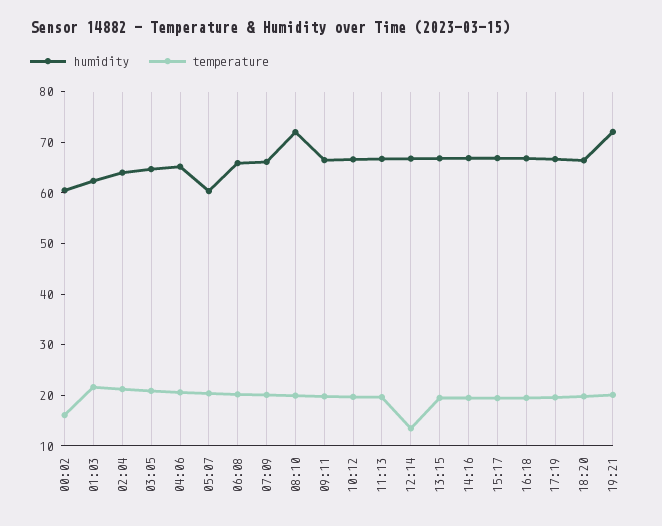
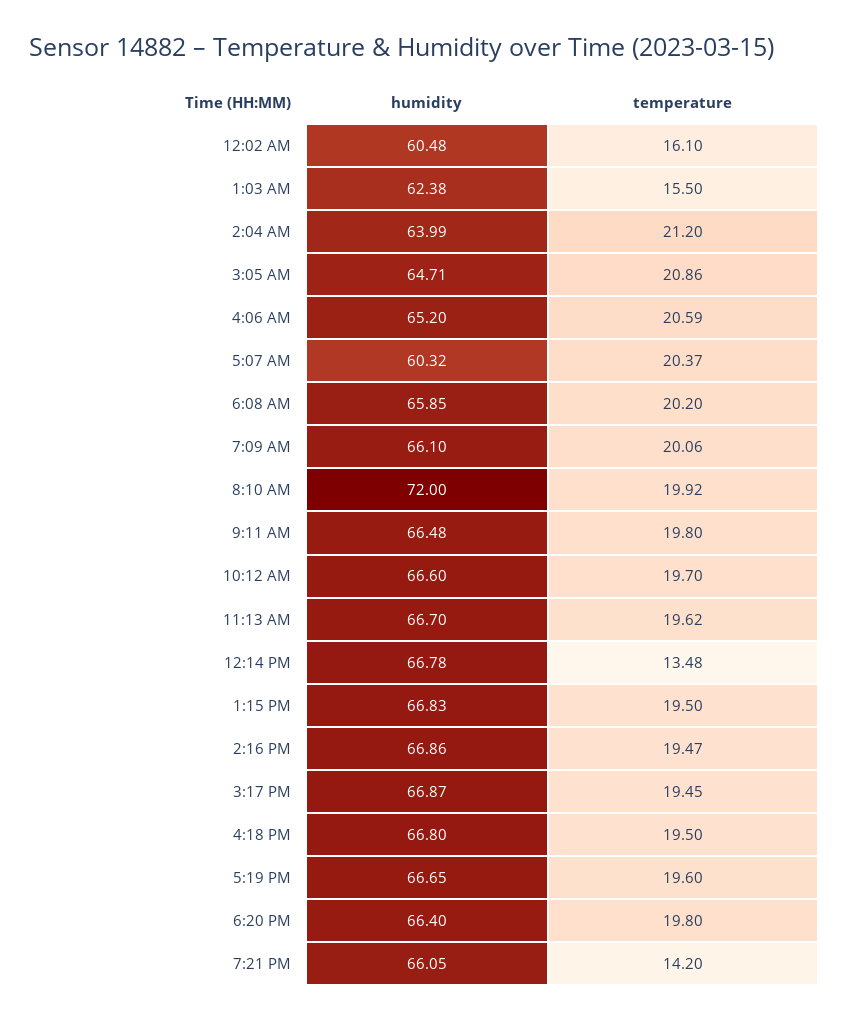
  {
    "humidity": {
      "00:02": 60.48,
      "01:03": 62.38,
      "02:04": 63.99,
      "03:05": 64.71,
      "04:06": 65.2,
      "05:07": 60.32,
      "06:08": 65.85,
      "07:09": 66.1,
      "08:10": 72,
      "09:11": 66.48,
      "10:12": 66.6,
      "11:13": 66.7,
      "12:14": 66.78,
      "13:15": 66.83,
      "14:16": 66.86,
      "15:17": 66.87,
      "16:18": 66.8,
      "17:19": 66.65,
      "18:20": 66.4,
-     "19:21": 72
+     "19:21": 66.05
    },
    "temperature": {
      "00:02": 16.1,
-     "01:03": 22,
+     "01:03": 15.5,
      "02:04": 21.2,
      "03:05": 20.86,
      "04:06": 20.59,
      "05:07": 20.37,
      "06:08": 20.2,
      "07:09": 20.06,
      "08:10": 19.92,
      "09:11": 19.8,
      "10:12": 19.7,
      "11:13": 19.62,
      "12:14": 13.48,
      "13:15": 19.5,
      "14:16": 19.47,
      "15:17": 19.45,
      "16:18": 19.5,
      "17:19": 19.6,
      "18:20": 19.8,
-     "19:21": 20
+     "19:21": 14.2
    }
  }

